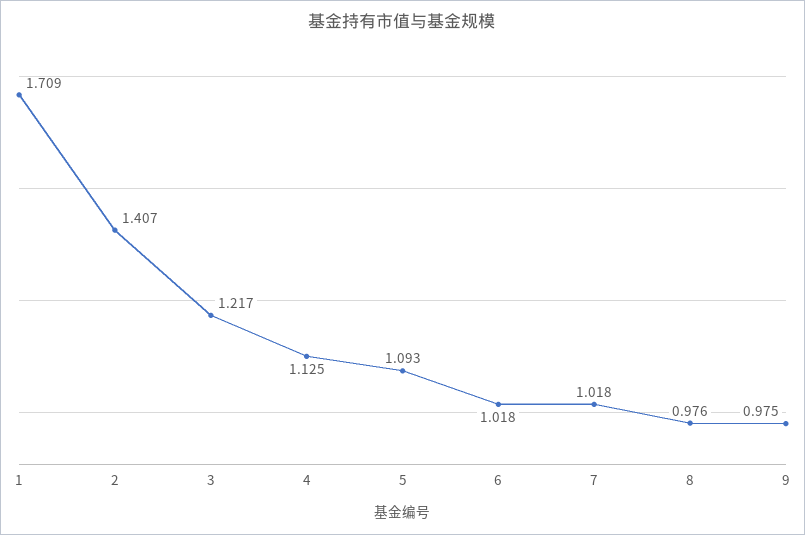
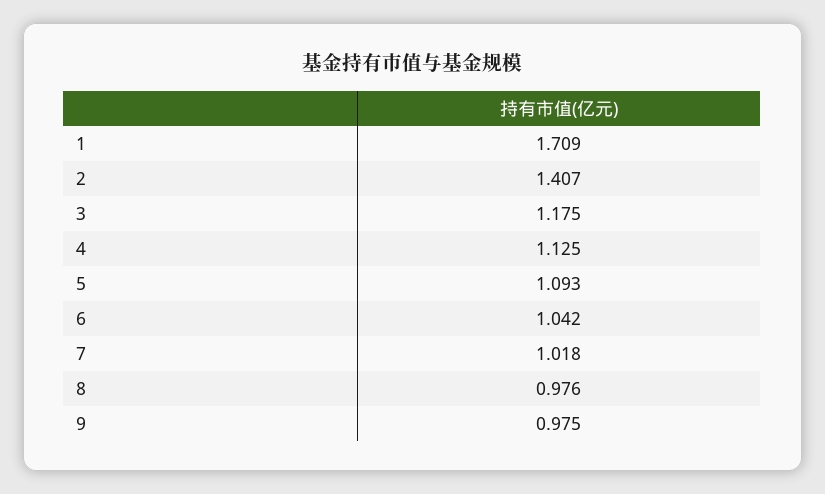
  {
    "1": 1.709,
    "2": 1.407,
-   "3": 1.217,
+   "3": 1.175,
    "4": 1.125,
    "5": 1.093,
-   "6": 1.018,
+   "6": 1.042,
    "7": 1.018,
    "8": 0.976,
    "9": 0.975
  }

